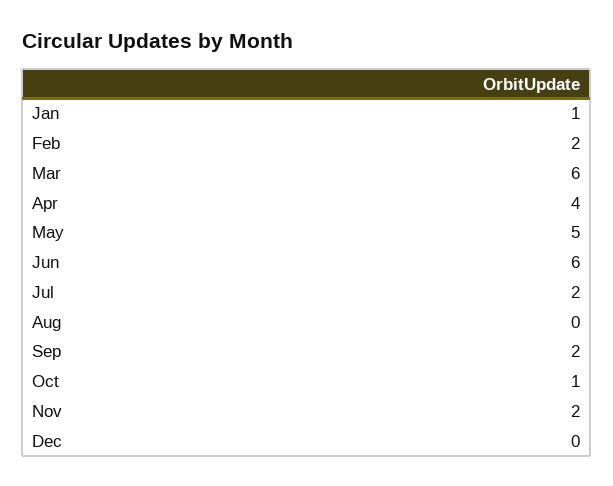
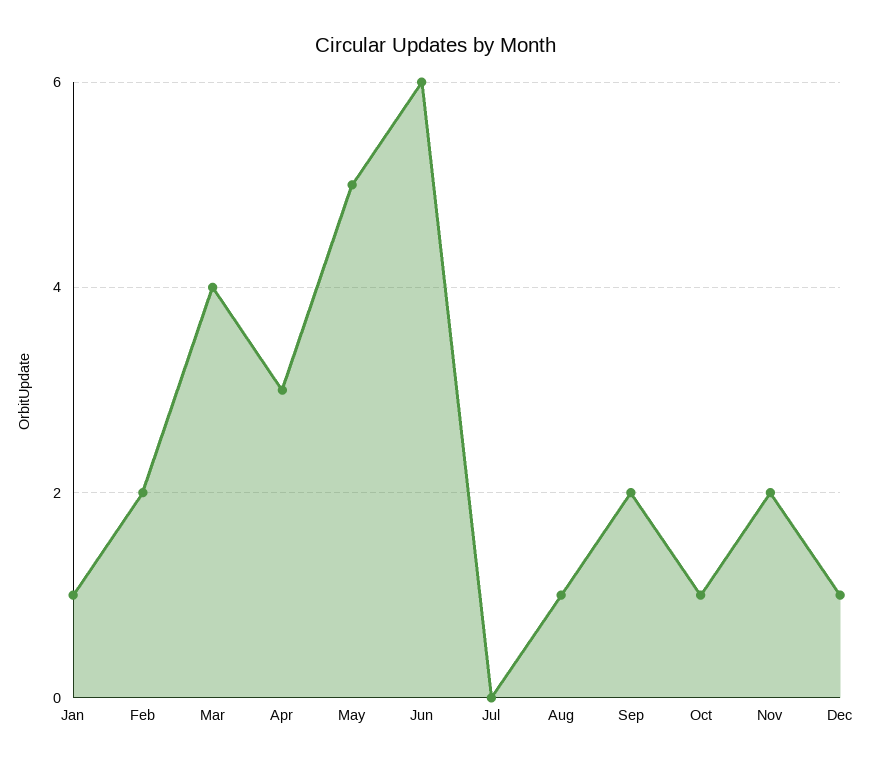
  {
    "Jan": 1,
    "Feb": 2,
-   "Mar": 6,
+   "Mar": 4,
-   "Apr": 4,
+   "Apr": 3,
    "May": 5,
    "Jun": 6,
-   "Jul": 2,
+   "Jul": 0,
-   "Aug": 0,
+   "Aug": 1,
    "Sep": 2,
    "Oct": 1,
    "Nov": 2,
-   "Dec": 0
+   "Dec": 1
  }

